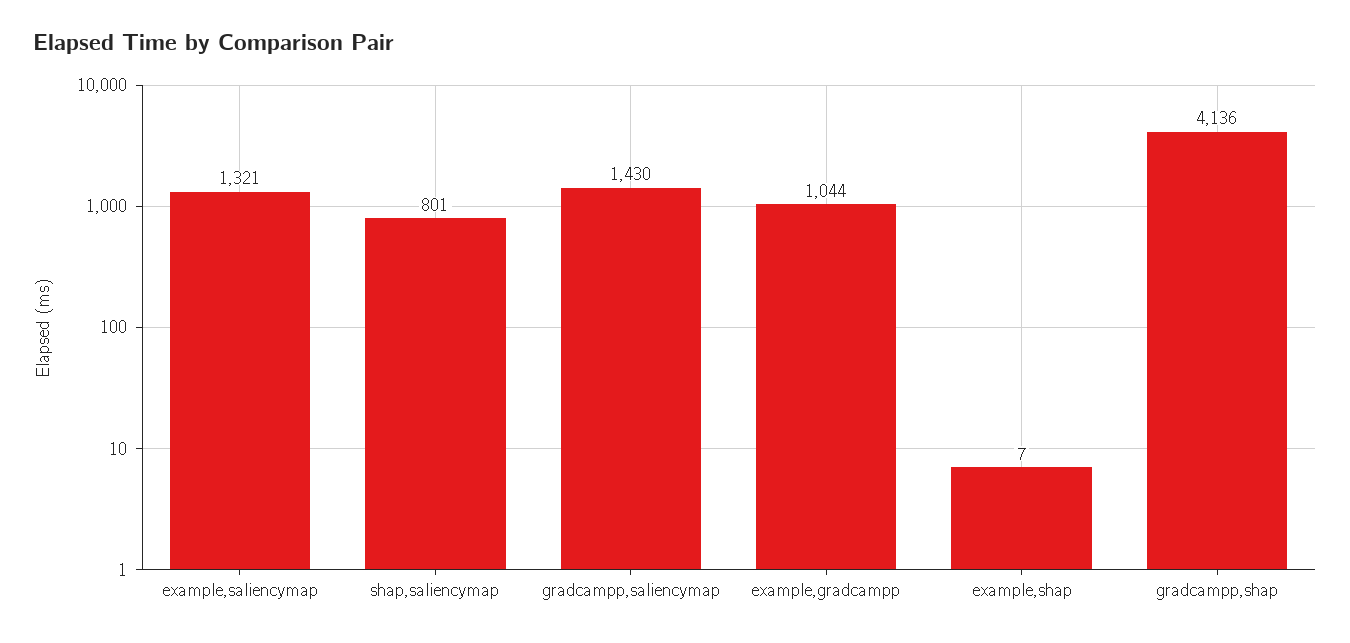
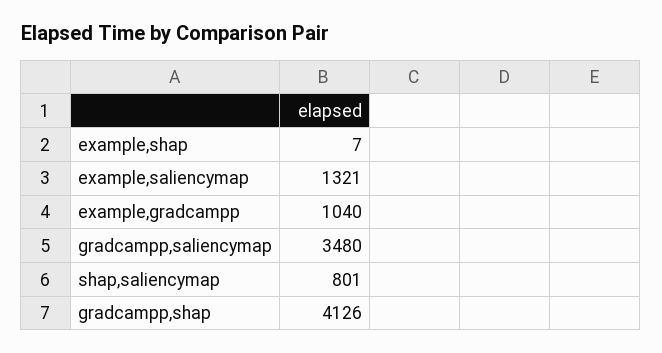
  {
    "example,saliencymap": 1321,
    "shap,saliencymap": 801,
-   "gradcampp,saliencymap": 1430,
+   "gradcampp,saliencymap": 3480,
-   "example,gradcampp": 1044,
+   "example,gradcampp": 1040,
    "example,shap": 7,
-   "gradcampp,shap": 4136
+   "gradcampp,shap": 4126
  }

